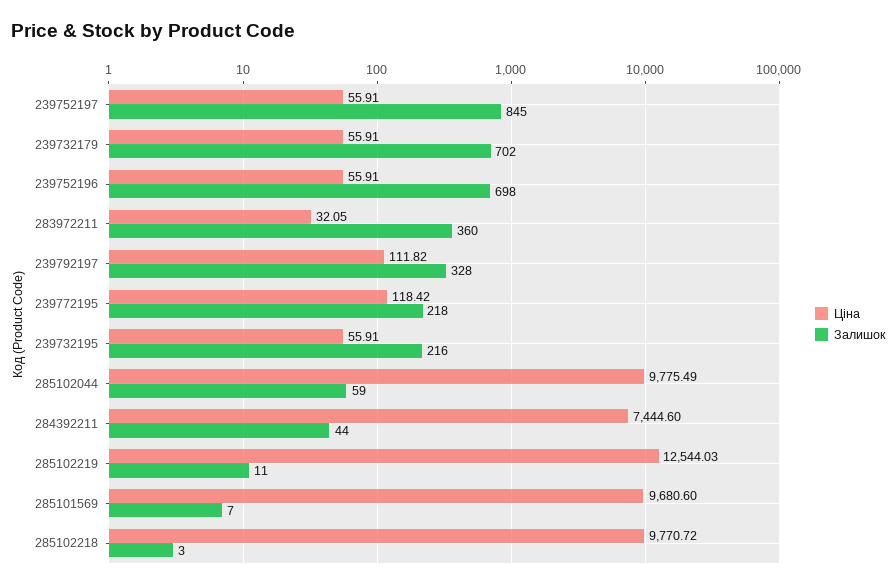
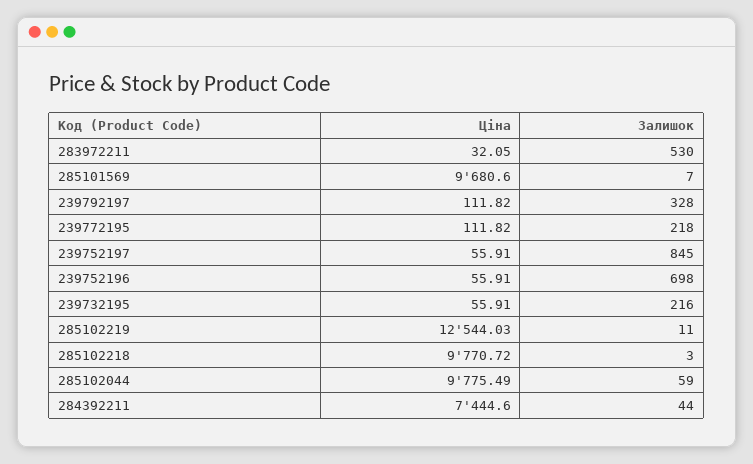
  {
    "Ціна": {
      "239752197": 55.91,
-     "239732179": 55.91,
      "239752196": 55.91,
      "283972211": 32.05,
      "239792197": 111.82,
-     "239772195": 118.42,
+     "239772195": 111.82,
      "239732195": 55.91,
      "285102044": 9775.49,
      "284392211": 7444.6,
      "285102219": 12544.03,
      "285101569": 9680.6,
      "285102218": 9770.72
    },
    "Залишок": {
      "239752197": 845,
-     "239732179": 702,
      "239752196": 698,
-     "283972211": 360,
+     "283972211": 530,
      "239792197": 328,
      "239772195": 218,
      "239732195": 216,
      "285102044": 59,
      "284392211": 44,
      "285102219": 11,
      "285101569": 7,
      "285102218": 3
    }
  }

